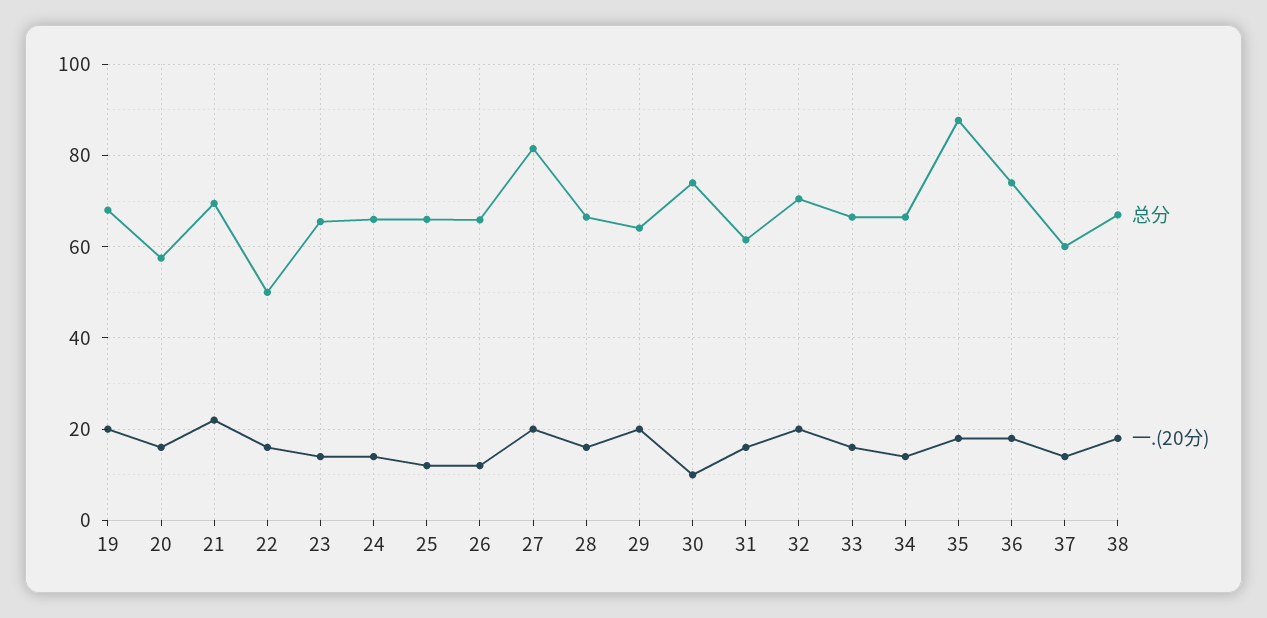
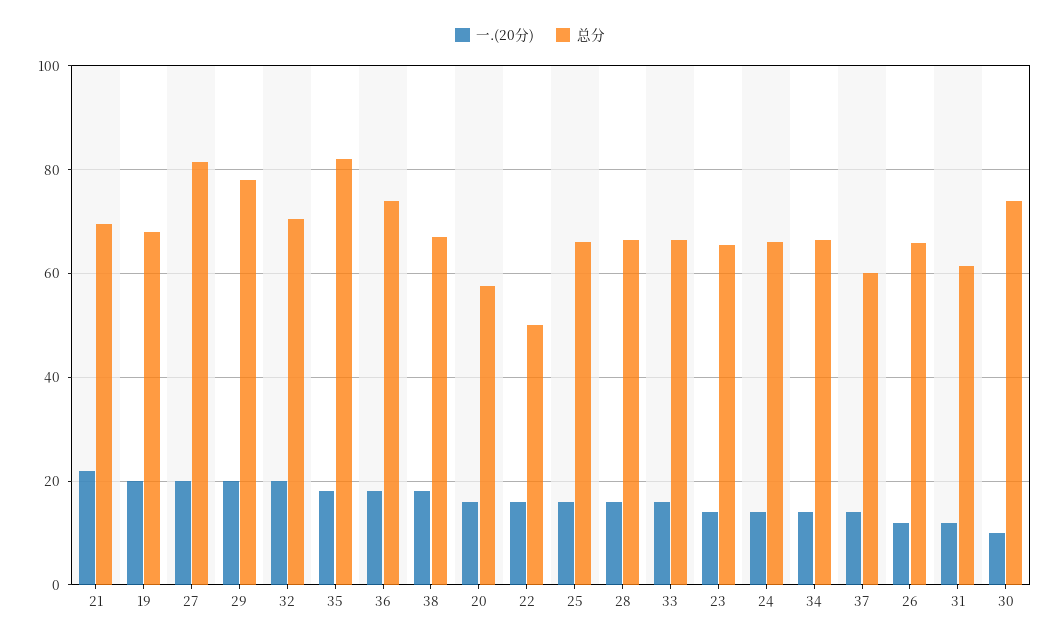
  {
    "总分": {
      "19": 68,
      "20": 58,
      "21": 70,
      "22": 50,
      "23": 66,
      "24": 66,
      "25": 66,
      "26": 66,
      "27": 82,
      "28": 66,
-     "29": 64,
+     "29": 78,
      "30": 74,
      "31": 62,
      "32": 70,
      "33": 66,
      "34": 66,
-     "35": 88,
+     "35": 82,
      "36": 74,
      "37": 60,
      "38": 68
    },
    "一.(20分)": {
      "19": 20,
      "20": 16,
      "21": 22,
      "22": 16,
      "23": 14,
      "24": 14,
-     "25": 12,
+     "25": 16,
      "26": 12,
      "27": 20,
      "28": 16,
      "29": 20,
      "30": 10,
-     "31": 16,
+     "31": 12,
      "32": 20,
      "33": 16,
      "34": 14,
      "35": 18,
      "36": 18,
      "37": 14,
      "38": 18
    }
  }

